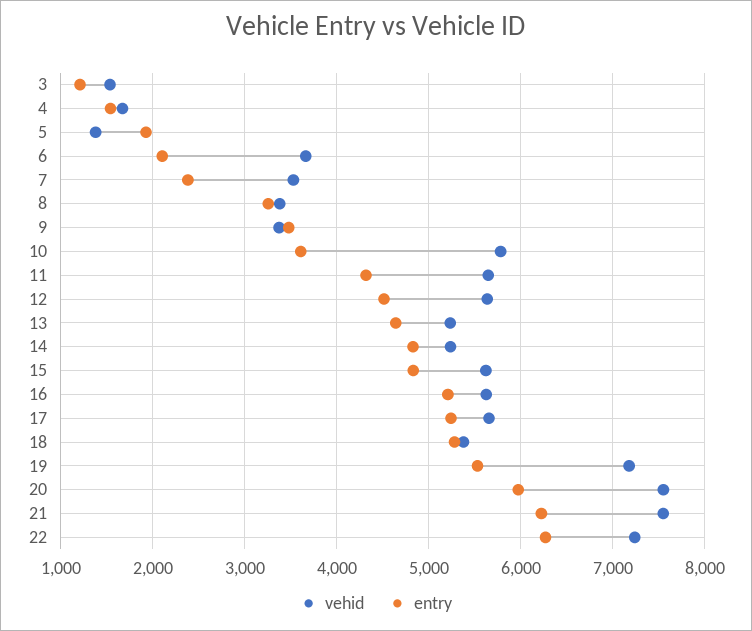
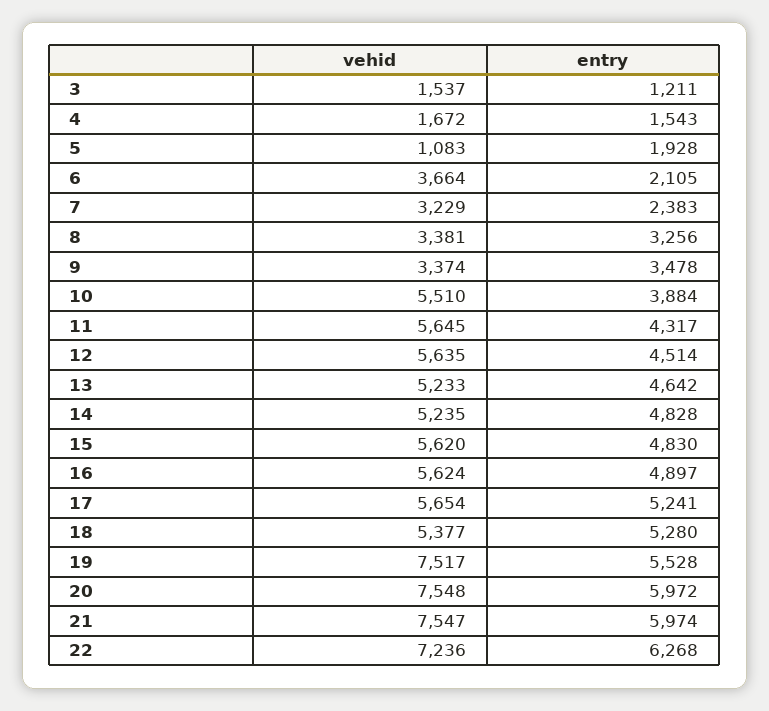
  {
    "vehid": {
      "3": 1537,
      "4": 1672,
-     "5": 1400,
+     "5": 1083,
      "6": 3664,
-     "7": 3500,
+     "7": 3229,
      "8": 3381,
      "9": 3374,
-     "10": 5800,
+     "10": 5510,
      "11": 5645,
      "12": 5635,
      "13": 5233,
      "14": 5235,
      "15": 5620,
      "16": 5624,
      "17": 5654,
      "18": 5377,
-     "19": 7200,
+     "19": 7517,
      "20": 7548,
      "21": 7547,
      "22": 7236
    },
    "entry": {
      "3": 1211,
      "4": 1543,
      "5": 1928,
      "6": 2105,
      "7": 2383,
      "8": 3256,
      "9": 3478,
-     "10": 3600,
+     "10": 3884,
      "11": 4317,
      "12": 4514,
      "13": 4642,
      "14": 4828,
      "15": 4830,
-     "16": 5200,
+     "16": 4897,
      "17": 5241,
      "18": 5280,
      "19": 5528,
      "20": 5972,
-     "21": 6200,
+     "21": 5974,
      "22": 6268
    }
  }

